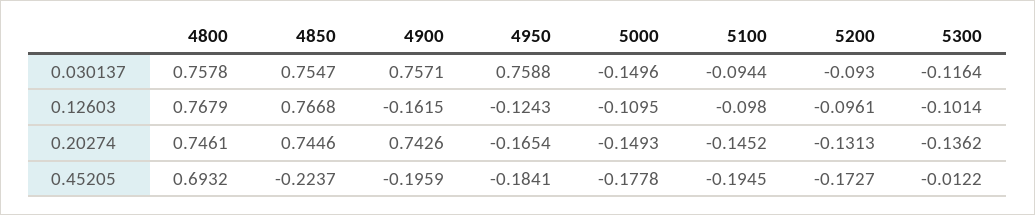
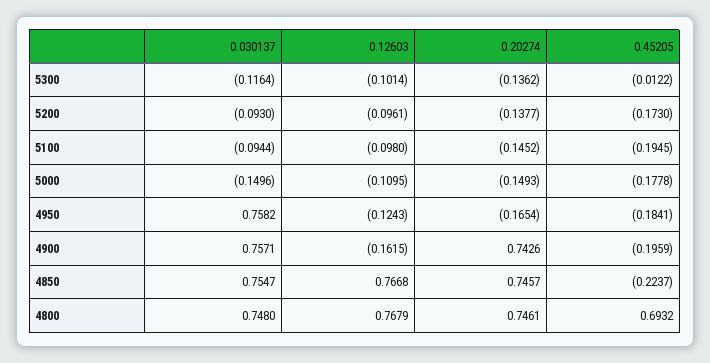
  {
    "4800": {
-     "0.030137": 0.7578,
+     "0.030137": 0.748,
      "0.12603": 0.7679,
      "0.20274": 0.7461,
      "0.45205": 0.6932
    },
    "4850": {
      "0.030137": 0.7547,
      "0.12603": 0.7668,
-     "0.20274": 0.7446,
+     "0.20274": 0.7457,
      "0.45205": -0.2237
    },
    "4900": {
      "0.030137": 0.7571,
      "0.12603": -0.1615,
      "0.20274": 0.7426,
      "0.45205": -0.1959
    },
    "4950": {
-     "0.030137": 0.7588,
+     "0.030137": 0.7582,
      "0.12603": -0.1243,
      "0.20274": -0.1654,
      "0.45205": -0.1841
    },
    "5000": {
      "0.030137": -0.1496,
      "0.12603": -0.1095,
      "0.20274": -0.1493,
      "0.45205": -0.1778
    },
    "5100": {
      "0.030137": -0.0944,
      "0.12603": -0.098,
      "0.20274": -0.1452,
      "0.45205": -0.1945
    },
    "5200": {
      "0.030137": -0.093,
      "0.12603": -0.0961,
-     "0.20274": -0.1313,
+     "0.20274": -0.1377,
-     "0.45205": -0.1727
+     "0.45205": -0.173
    },
    "5300": {
      "0.030137": -0.1164,
      "0.12603": -0.1014,
      "0.20274": -0.1362,
      "0.45205": -0.0122
    }
  }

